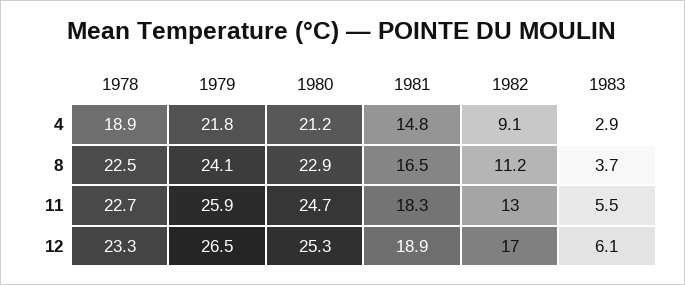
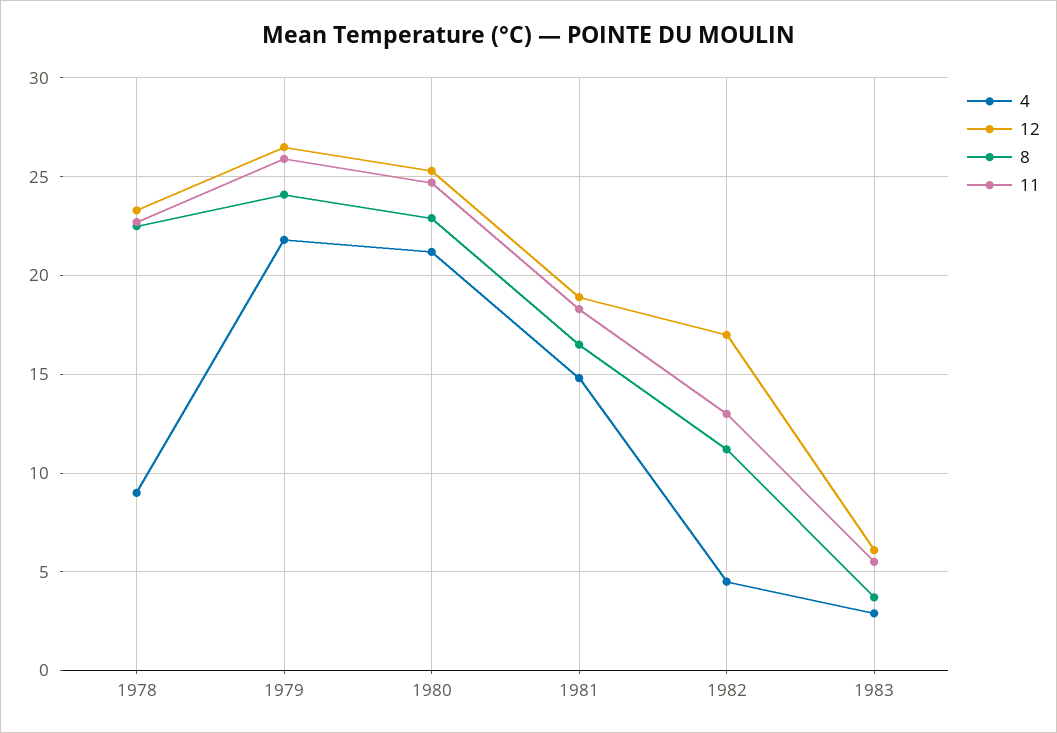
  {
    "4": {
-     "1978": 18.9,
+     "1978": 9,
      "1979": 21.8,
      "1980": 21.2,
      "1981": 14.8,
-     "1982": 9.1,
+     "1982": 4.5,
      "1983": 2.9
    },
    "8": {
      "1978": 22.5,
      "1979": 24.1,
      "1980": 22.9,
      "1981": 16.5,
      "1982": 11.2,
      "1983": 3.7
    },
    "11": {
      "1978": 22.7,
      "1979": 25.9,
      "1980": 24.7,
      "1981": 18.3,
      "1982": 13,
      "1983": 5.5
    },
    "12": {
      "1978": 23.3,
      "1979": 26.5,
      "1980": 25.3,
      "1981": 18.9,
      "1982": 17,
      "1983": 6.1
    }
  }

